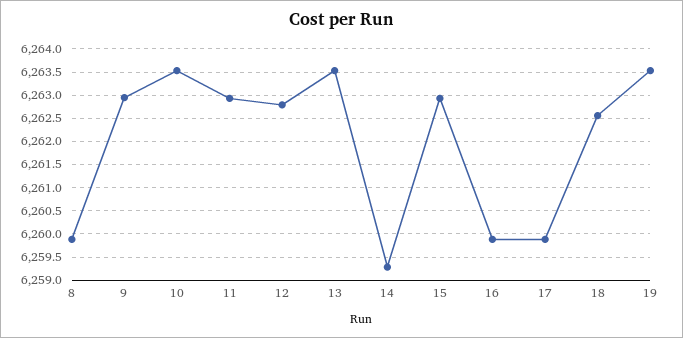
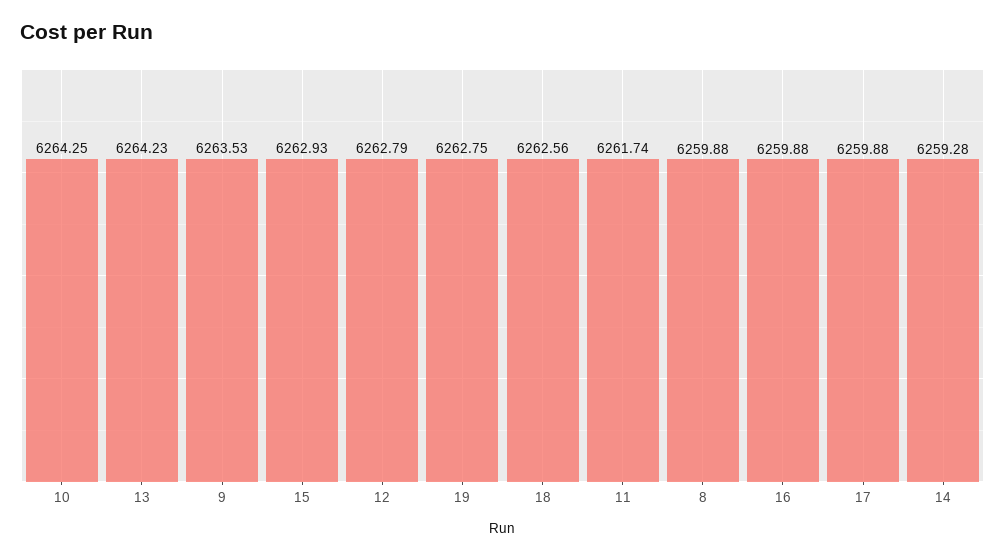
  {
    "8": 6259.88,
-   "9": 6263,
+   "9": 6263.53,
-   "10": 6263.5,
+   "10": 6264.25,
-   "11": 6263,
+   "11": 6261.74,
    "12": 6262.79,
-   "13": 6263.5,
+   "13": 6264.23,
    "14": 6259.28,
    "15": 6262.93,
    "16": 6259.88,
    "17": 6259.88,
    "18": 6262.56,
-   "19": 6263.5
+   "19": 6262.75
  }

